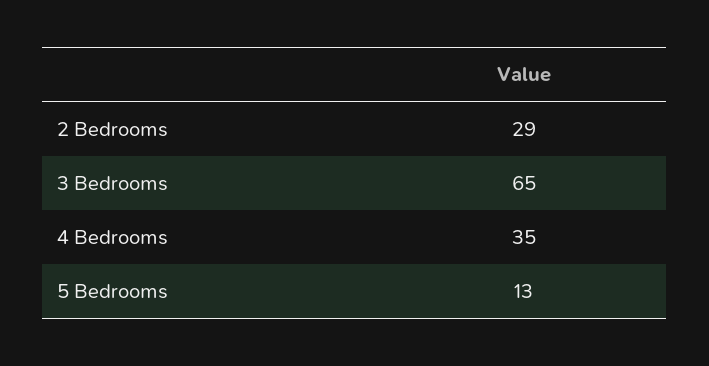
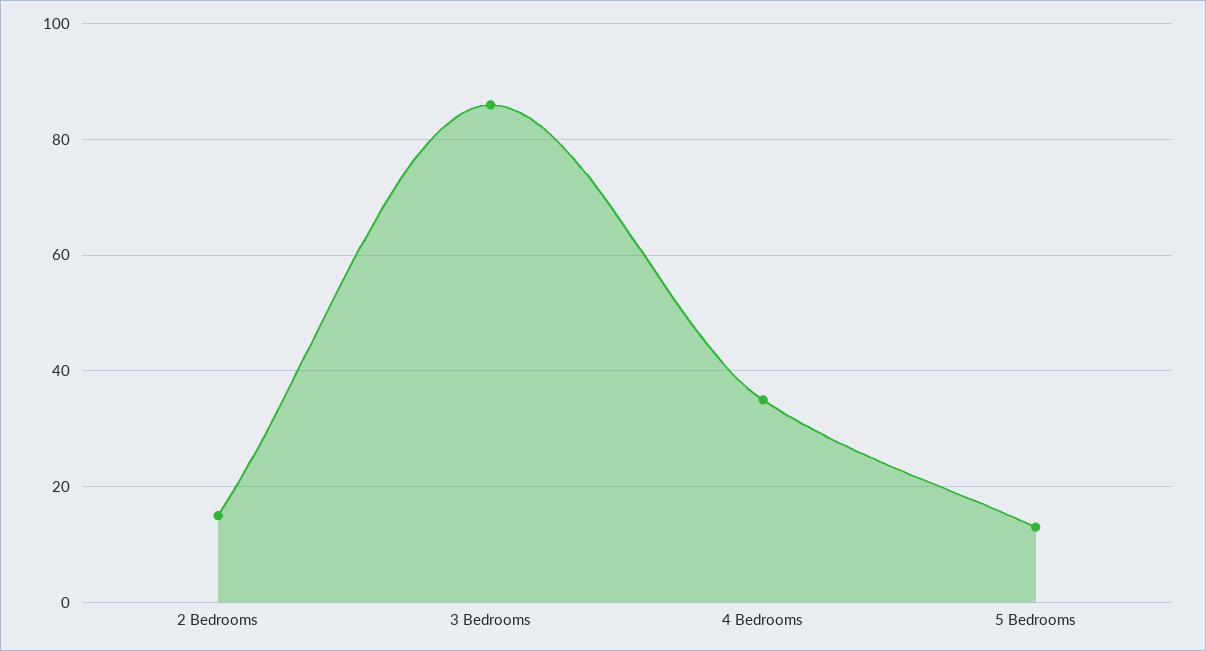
  {
-   "2 Bedrooms": 29,
+   "2 Bedrooms": 15,
-   "3 Bedrooms": 65,
+   "3 Bedrooms": 85,
    "4 Bedrooms": 35,
    "5 Bedrooms": 13
  }

